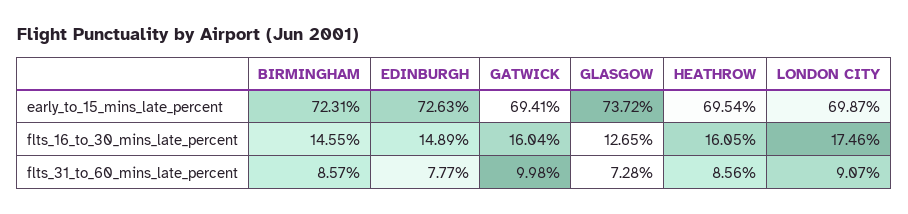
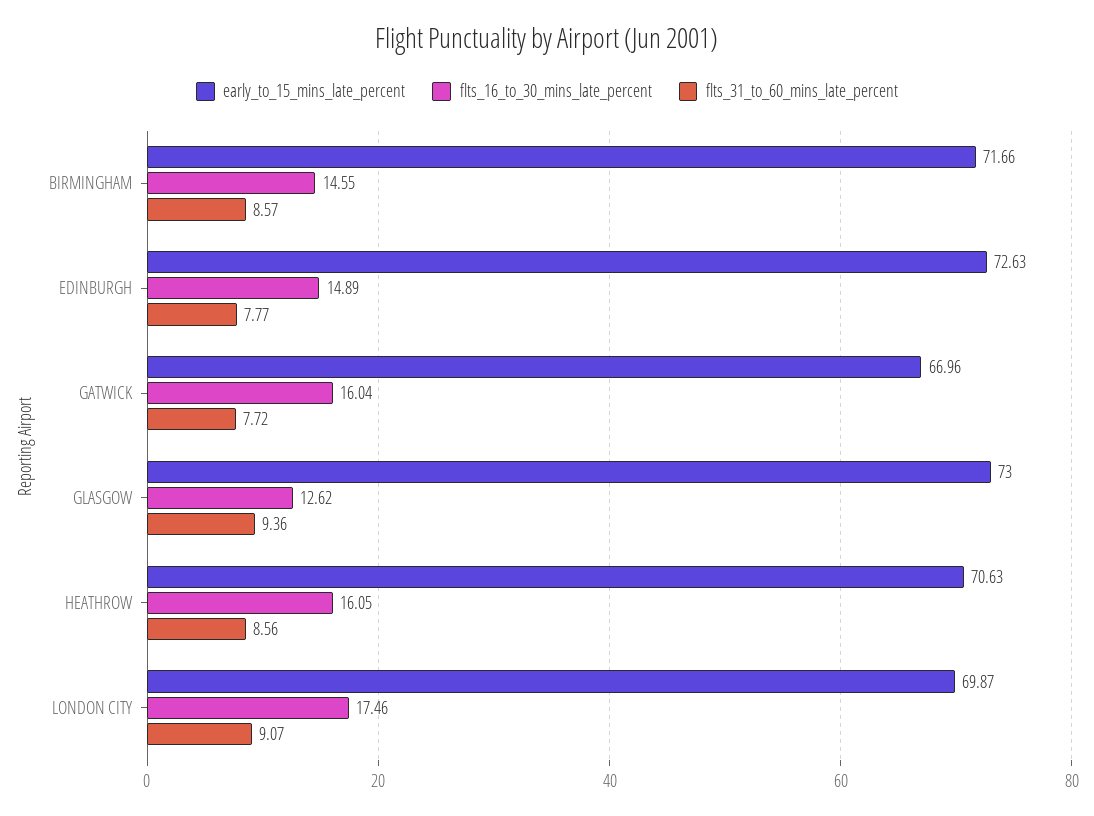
  {
    "early_to_15_mins_late_percent": {
-     "BIRMINGHAM": 72.31,
+     "BIRMINGHAM": 71.66,
      "EDINBURGH": 72.63,
-     "GATWICK": 69.41,
+     "GATWICK": 66.96,
-     "GLASGOW": 73.72,
+     "GLASGOW": 73,
-     "HEATHROW": 69.54,
+     "HEATHROW": 70.63,
      "LONDON CITY": 69.87
    },
    "flts_16_to_30_mins_late_percent": {
      "BIRMINGHAM": 14.55,
      "EDINBURGH": 14.89,
      "GATWICK": 16.04,
-     "GLASGOW": 12.65,
+     "GLASGOW": 12.62,
      "HEATHROW": 16.05,
      "LONDON CITY": 17.46
    },
    "flts_31_to_60_mins_late_percent": {
      "BIRMINGHAM": 8.57,
      "EDINBURGH": 7.77,
-     "GATWICK": 9.98,
+     "GATWICK": 7.72,
-     "GLASGOW": 7.28,
+     "GLASGOW": 9.36,
      "HEATHROW": 8.56,
      "LONDON CITY": 9.07
    }
  }

